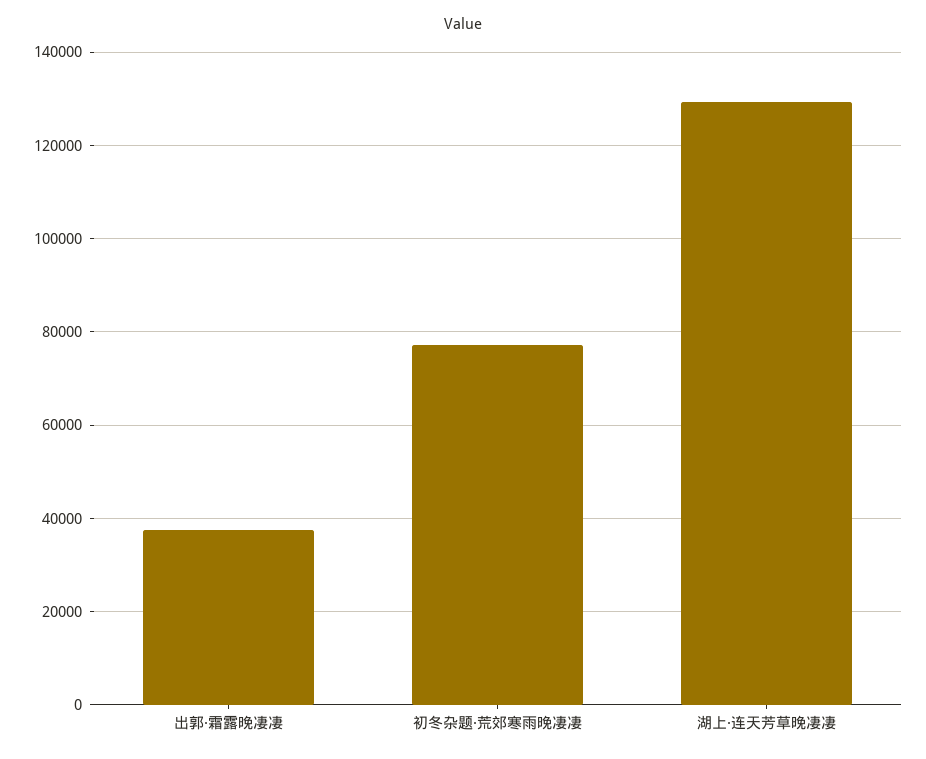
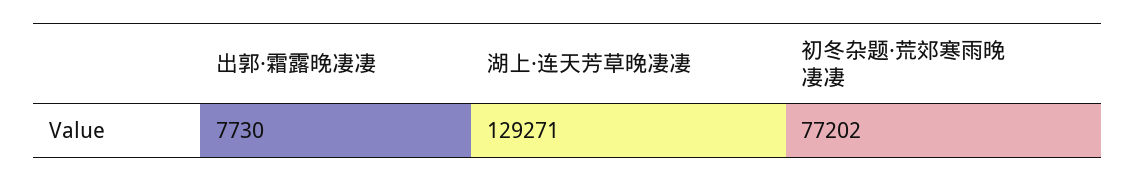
  {
-   "出郭·霜露晚凄凄": 38000,
+   "出郭·霜露晚凄凄": 7730,
    "初冬杂题·荒郊寒雨晚凄凄": 77202,
    "湖上·连天芳草晚凄凄": 129271
  }

